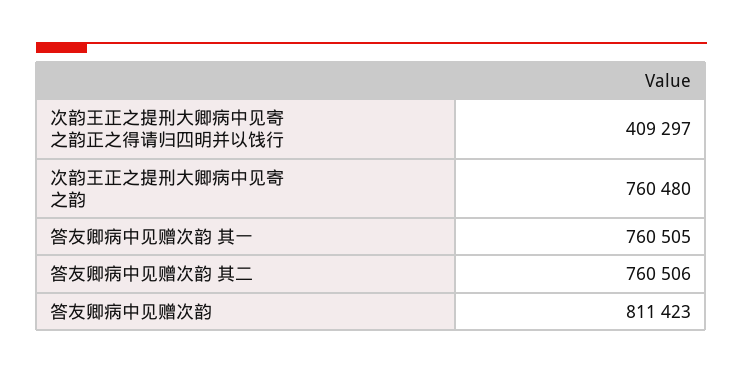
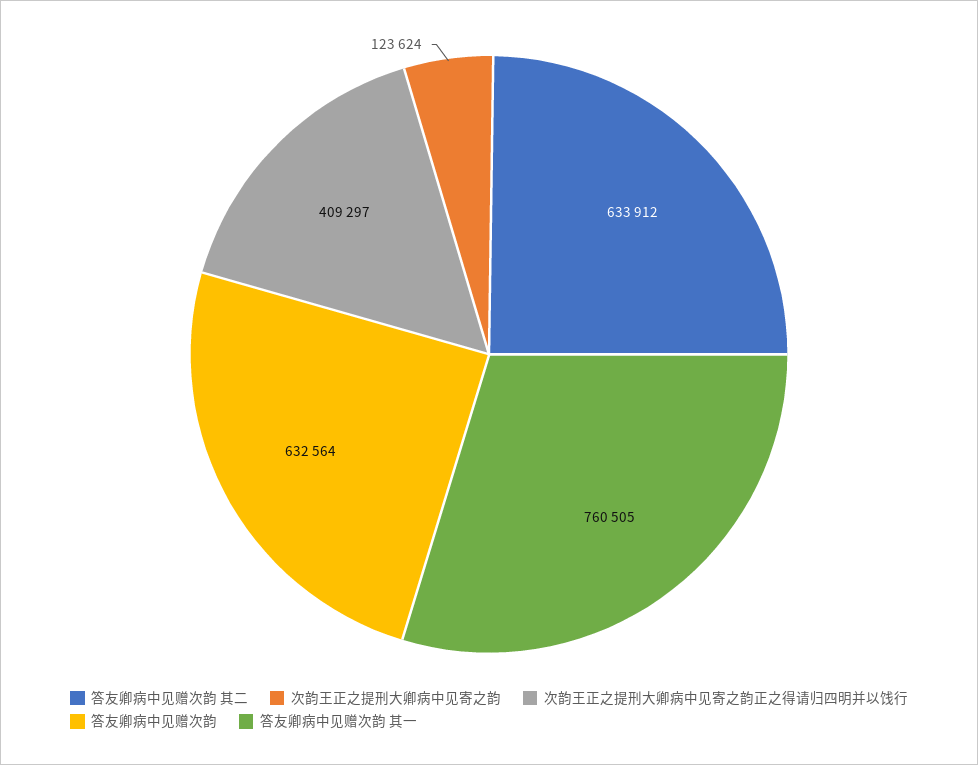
  {
    "次韵王正之提刑大卿病中见寄之韵正之得请归四明并以饯行": 409297,
-   "次韵王正之提刑大卿病中见寄之韵": 760480,
+   "次韵王正之提刑大卿病中见寄之韵": 123624,
    "答友卿病中见赠次韵 其一": 760505,
-   "答友卿病中见赠次韵 其二": 760506,
+   "答友卿病中见赠次韵 其二": 633912,
-   "答友卿病中见赠次韵": 811423
+   "答友卿病中见赠次韵": 632564
  }

